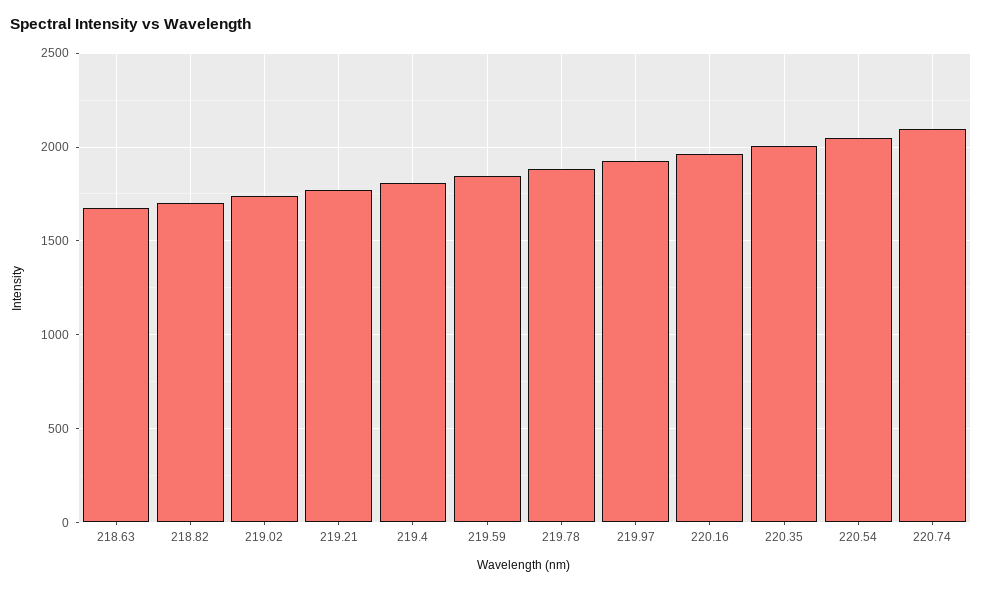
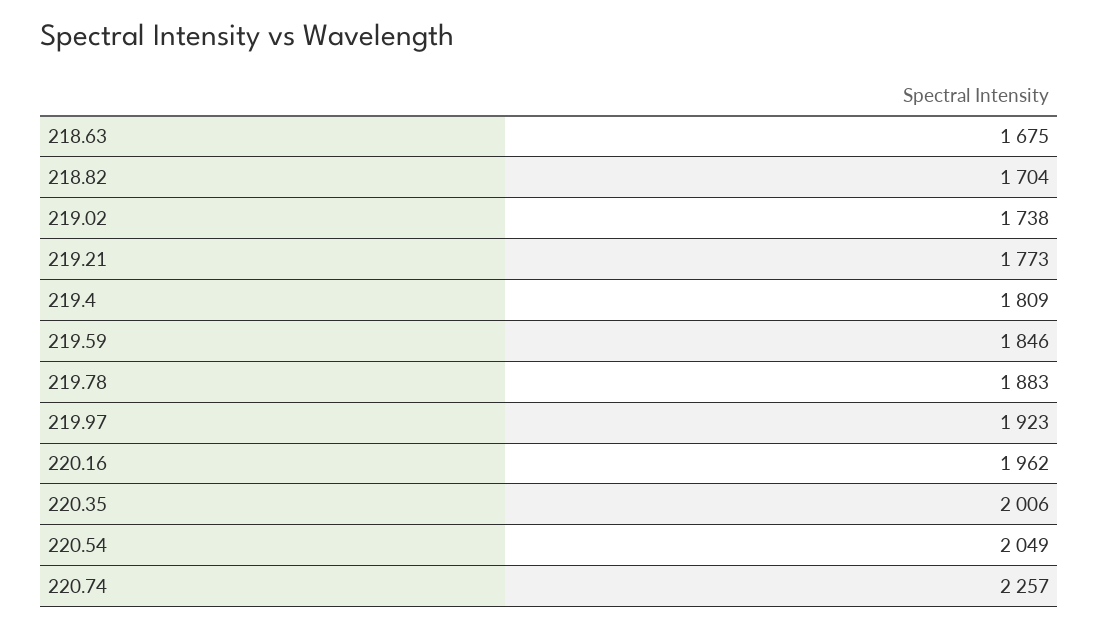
  {
    "218.63": 1675,
    "218.82": 1704,
    "219.02": 1738,
    "219.21": 1773,
    "219.4": 1809,
    "219.59": 1846,
    "219.78": 1883,
    "219.97": 1923,
    "220.16": 1962,
    "220.35": 2006,
    "220.54": 2049,
-   "220.74": 2100
+   "220.74": 2257
  }

